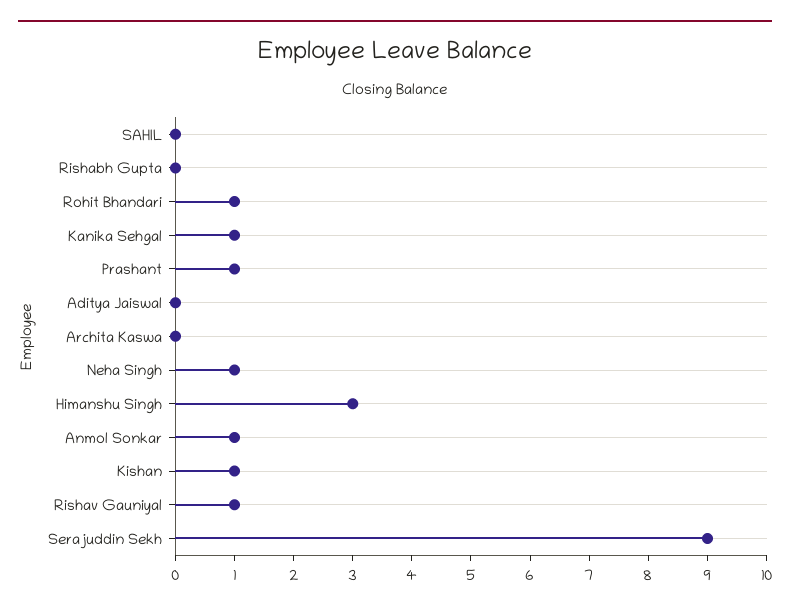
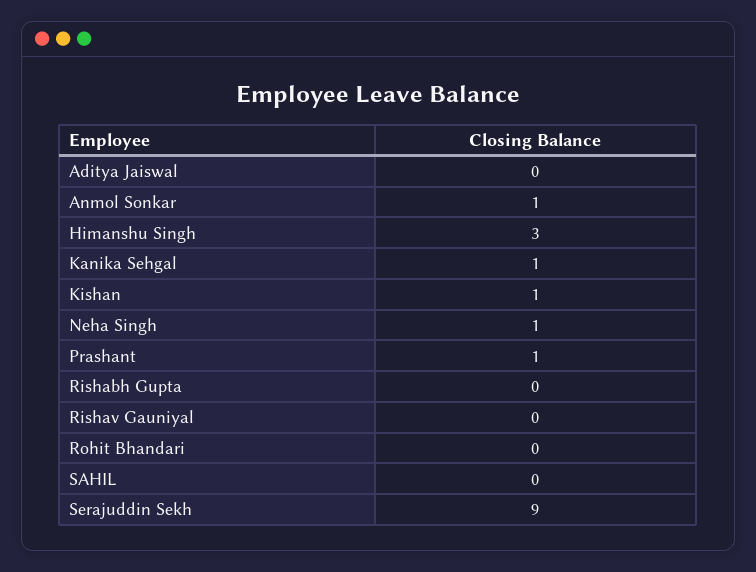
  {
    "SAHIL": 0,
    "Rishabh Gupta": 0,
-   "Rohit Bhandari": 1,
+   "Rohit Bhandari": 0,
    "Kanika Sehgal": 1,
    "Prashant": 1,
    "Aditya Jaiswal": 0,
-   "Archita Kaswa": 0,
    "Neha Singh": 1,
    "Himanshu Singh": 3,
    "Anmol Sonkar": 1,
    "Kishan": 1,
-   "Rishav Gauniyal": 1,
+   "Rishav Gauniyal": 0,
    "Serajuddin Sekh": 9
  }

